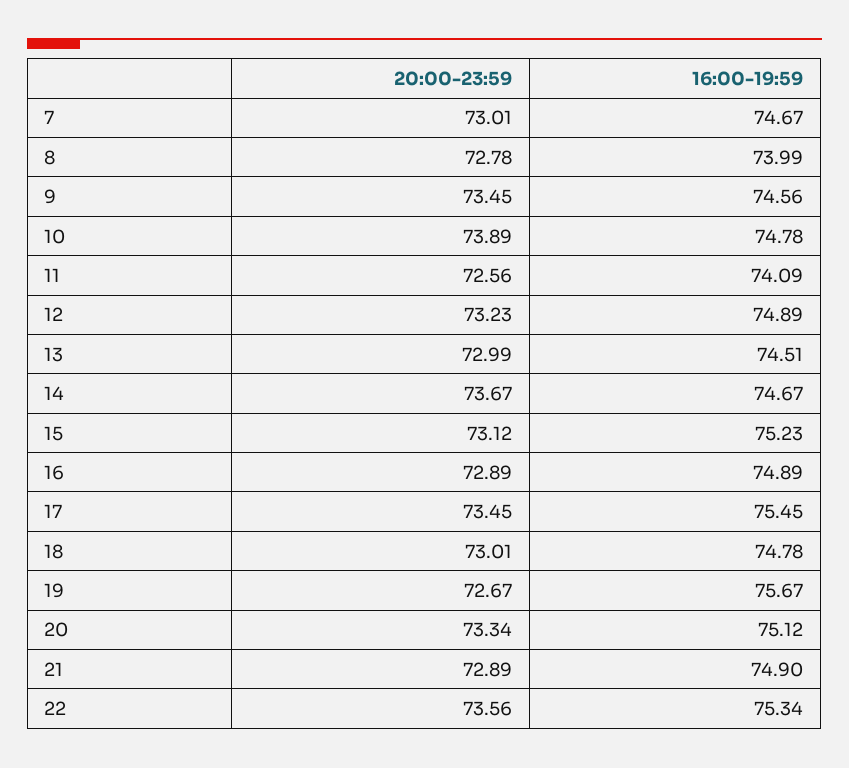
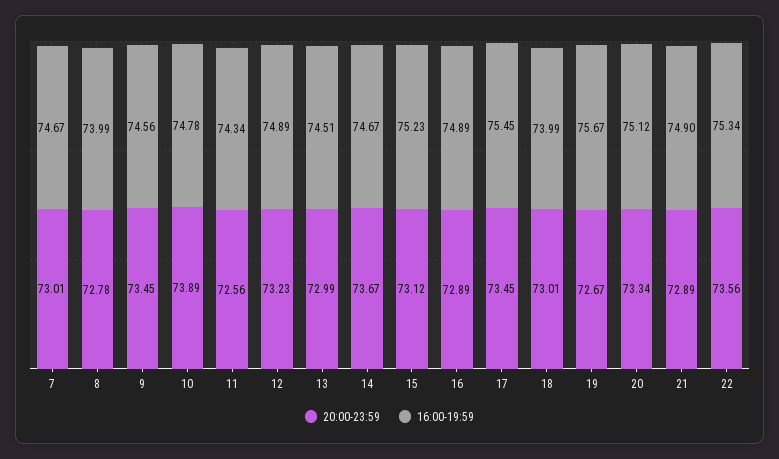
  {
    "20:00-23:59": {
      "7": 73.01,
      "8": 72.78,
      "9": 73.45,
      "10": 73.89,
      "11": 72.56,
      "12": 73.23,
      "13": 72.99,
      "14": 73.67,
      "15": 73.12,
      "16": 72.89,
      "17": 73.45,
      "18": 73.01,
      "19": 72.67,
      "20": 73.34,
      "21": 72.89,
      "22": 73.56
    },
    "16:00-19:59": {
      "7": 74.67,
      "8": 73.99,
      "9": 74.56,
      "10": 74.78,
-     "11": 74.09,
+     "11": 74.34,
      "12": 74.89,
      "13": 74.51,
      "14": 74.67,
      "15": 75.23,
      "16": 74.89,
      "17": 75.45,
-     "18": 74.78,
+     "18": 73.99,
      "19": 75.67,
      "20": 75.12,
      "21": 74.9,
      "22": 75.34
    }
  }

